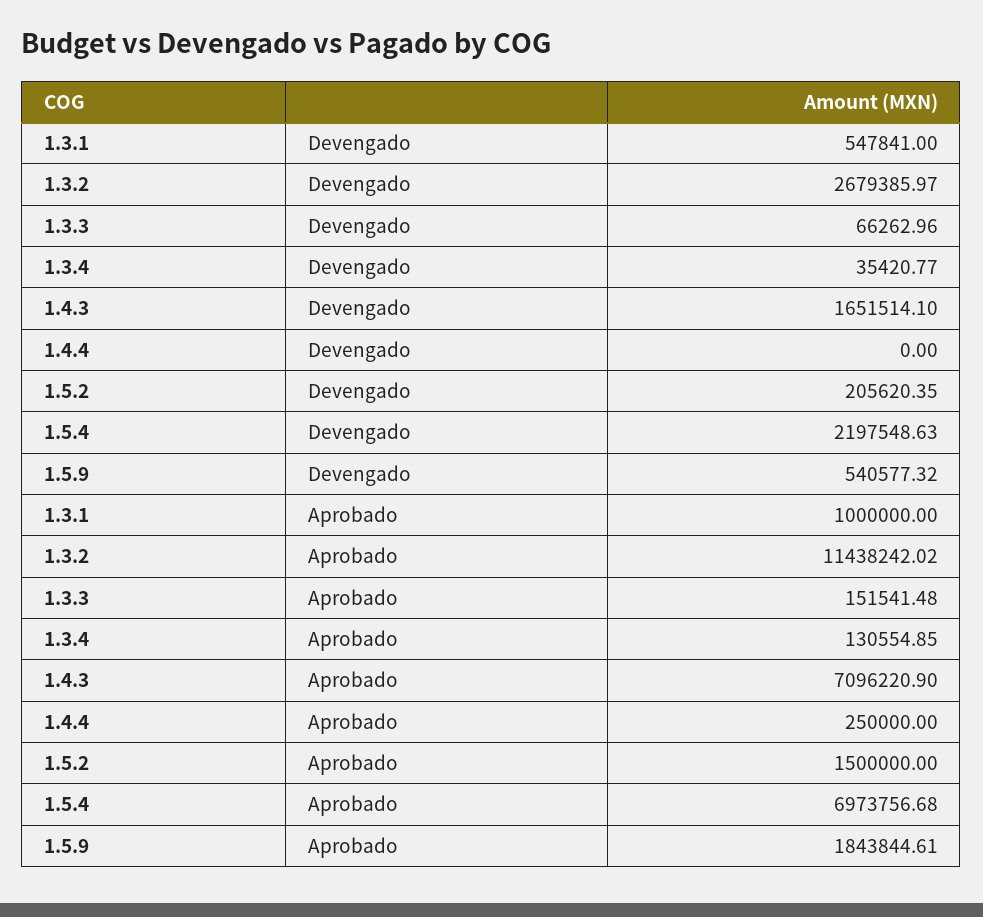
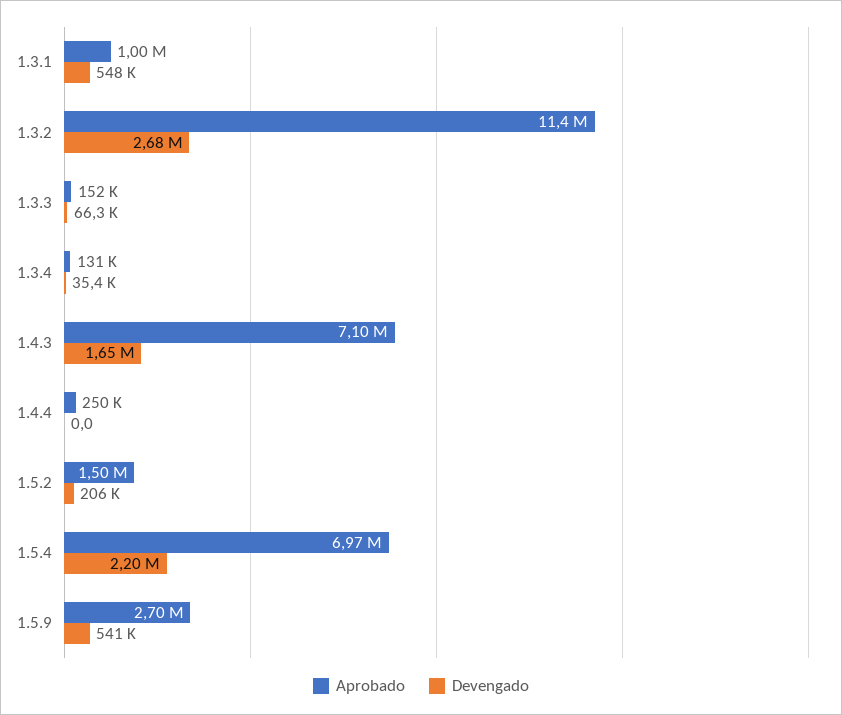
  {
    "Devengado": {
      "1.3.1": 547841,
      "1.3.2": 2679385.97,
      "1.3.3": 66262.96,
      "1.3.4": 35420.77,
      "1.4.3": 1651514.1,
      "1.4.4": 0,
      "1.5.2": 205620.35,
      "1.5.4": 2197548.63,
      "1.5.9": 540577.32
    },
    "Aprobado": {
      "1.3.1": 1000000,
      "1.3.2": 11438242.02,
      "1.3.3": 151541.48,
      "1.3.4": 130554.85,
      "1.4.3": 7096220.9,
      "1.4.4": 250000,
      "1.5.2": 1500000,
      "1.5.4": 6973756.68,
-     "1.5.9": 1843844.61
+     "1.5.9": 2700000
    }
  }

